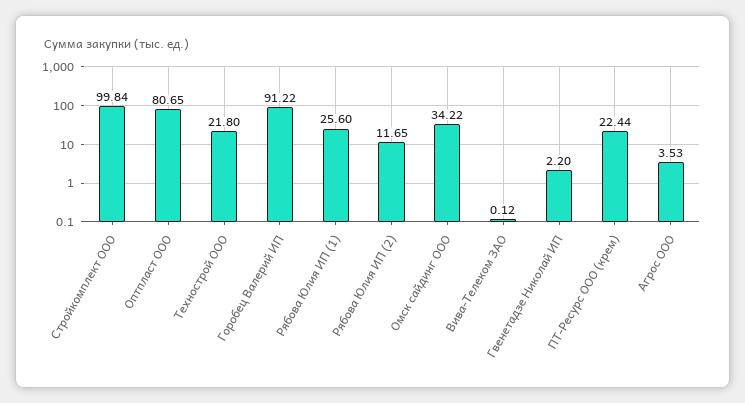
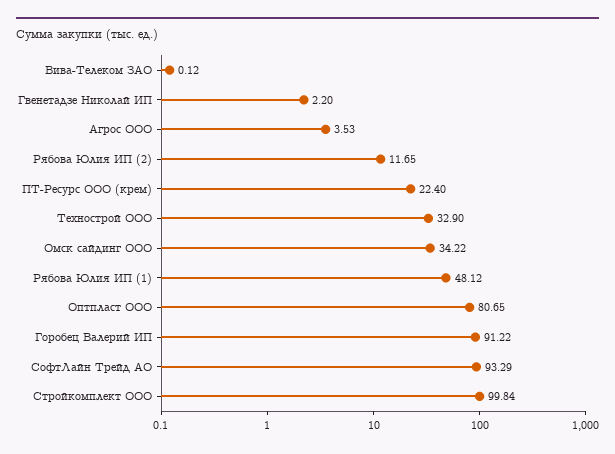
  {
    "Стройкомплект ООО": 99.84,
    "Оптпласт ООО": 80.65,
-   "Технострой ООО": 21.8,
+   "Технострой ООО": 32.9,
    "Горобец Валерий ИП": 91.22,
-   "Рябова Юлия ИП (1)": 25.6,
+   "Рябова Юлия ИП (1)": 48.12,
    "Рябова Юлия ИП (2)": 11.65,
    "Омск сайдинг ООО": 34.22,
    "Вива-Телеком ЗАО": 0.12,
    "Гвенетадзе Николай ИП": 2.2,
-   "ПТ-Ресурс ООО (крем)": 22.44,
+   "ПТ-Ресурс ООО (крем)": 22.4,
-   "Агрос ООО": 3.53
+   "Агрос ООО": 3.53,
+   "СофтЛайн Трейд АО": 93.29
  }

